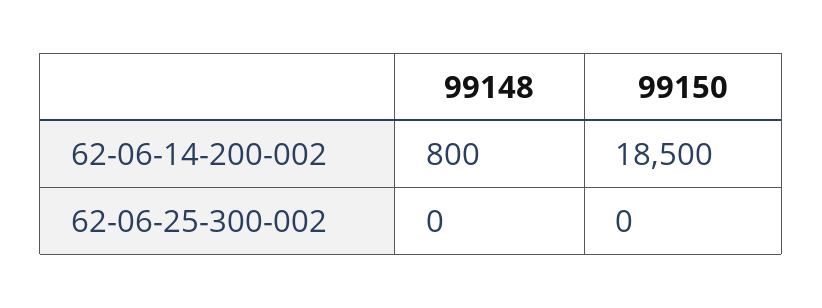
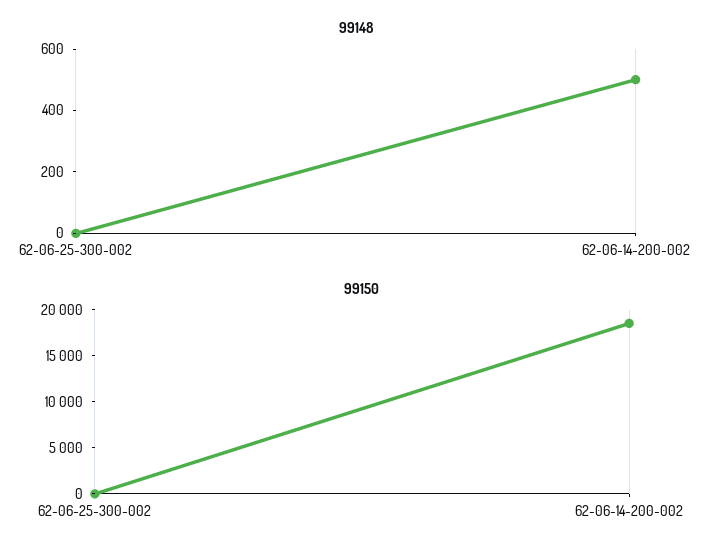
  {
    "99148": {
-     "62-06-14-200-002": 800,
+     "62-06-14-200-002": 500,
      "62-06-25-300-002": 0
    },
    "99150": {
      "62-06-14-200-002": 18500,
      "62-06-25-300-002": 0
    }
  }

